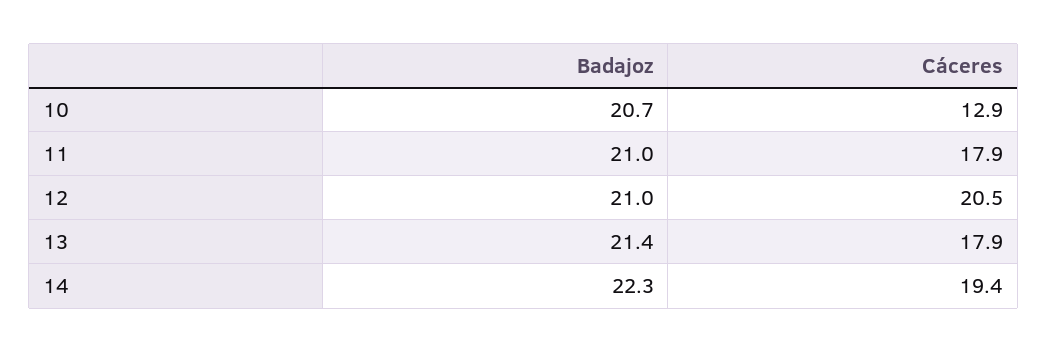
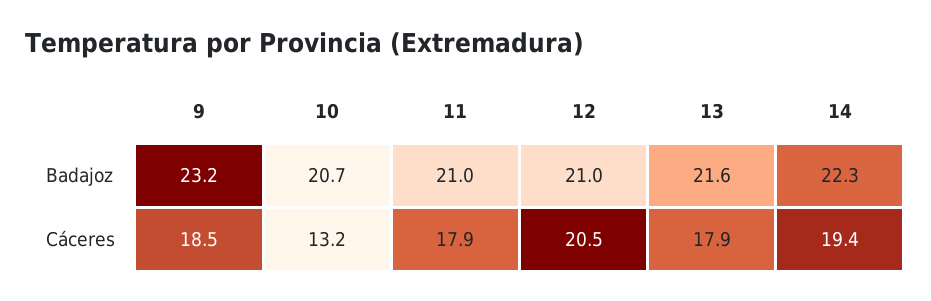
  {
    "Badajoz": {
      "10": 20.7,
      "11": 21,
      "12": 21,
-     "13": 21.4,
+     "13": 21.6,
-     "14": 22.3
+     "14": 22.3,
+     "9": 23.2
    },
    "Cáceres": {
-     "10": 12.9,
+     "10": 13.2,
      "11": 17.9,
      "12": 20.5,
      "13": 17.9,
-     "14": 19.4
+     "14": 19.4,
+     "9": 18.5
    }
  }

